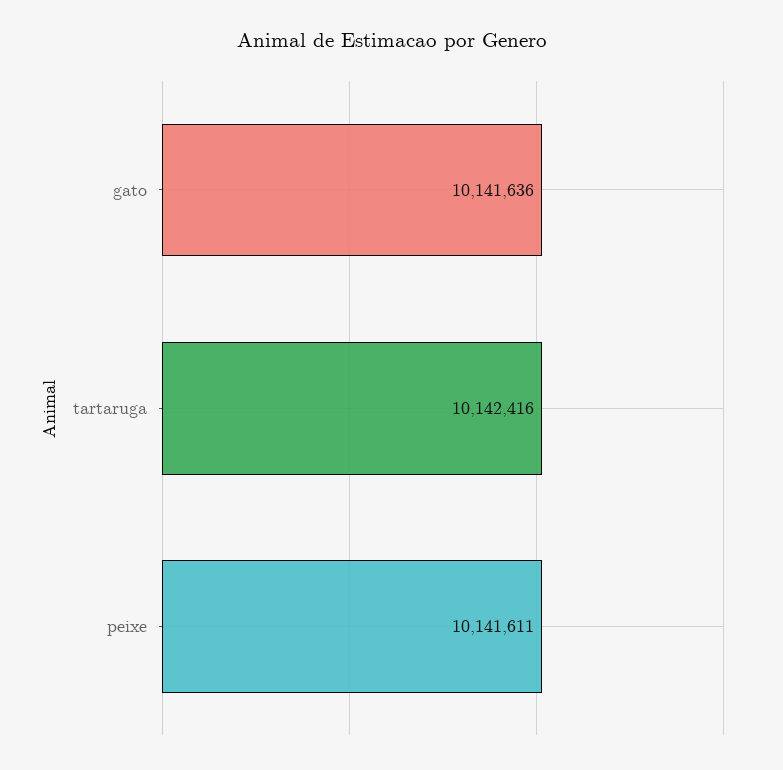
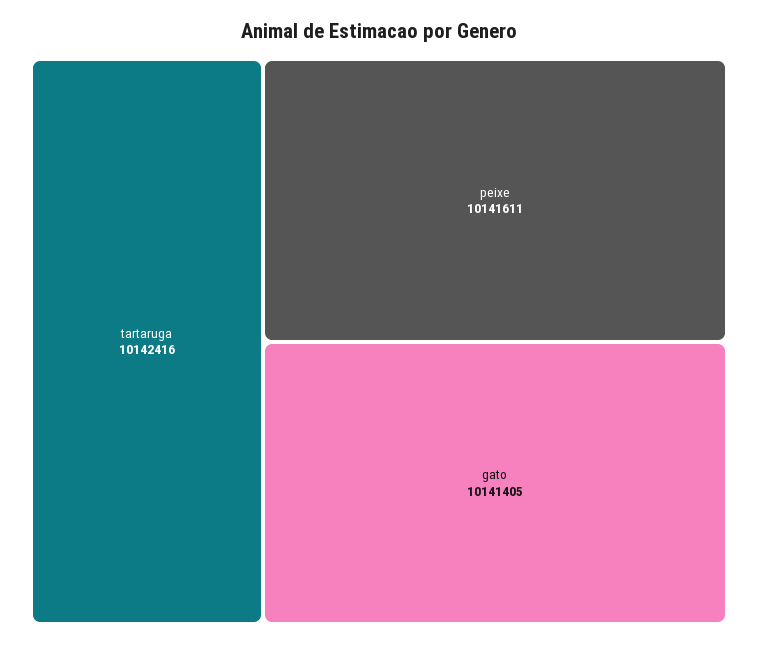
  {
-   "gato": 10141636,
+   "gato": 10141405,
    "tartaruga": 10142416,
    "peixe": 10141611
  }

